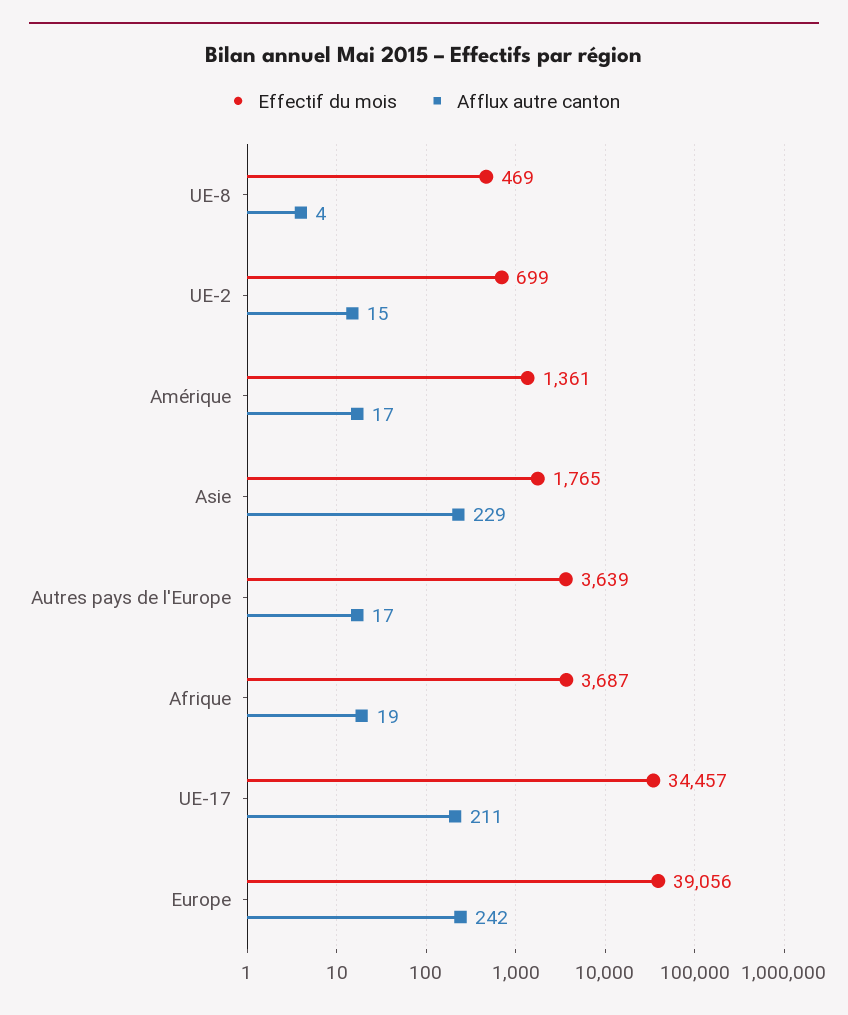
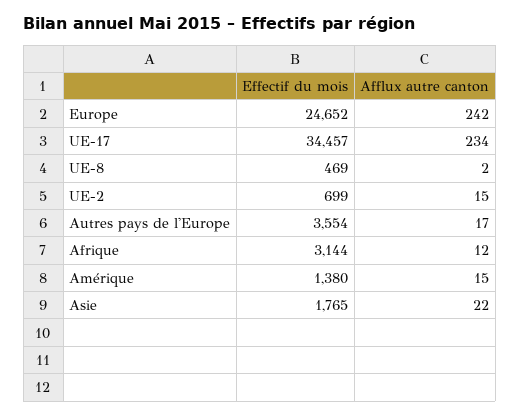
  {
    "Effectif du mois": {
      "UE-8": 469,
      "UE-2": 699,
-     "Amérique": 1361,
+     "Amérique": 1380,
      "Asie": 1765,
-     "Autres pays de l'Europe": 3639,
+     "Autres pays de l'Europe": 3554,
-     "Afrique": 3687,
+     "Afrique": 3144,
      "UE-17": 34457,
-     "Europe": 39056
+     "Europe": 24652
    },
    "Afflux autre canton": {
-     "UE-8": 4,
+     "UE-8": 2,
      "UE-2": 15,
-     "Amérique": 17,
+     "Amérique": 15,
-     "Asie": 229,
+     "Asie": 22,
      "Autres pays de l'Europe": 17,
-     "Afrique": 19,
+     "Afrique": 12,
-     "UE-17": 211,
+     "UE-17": 234,
      "Europe": 242
    }
  }

